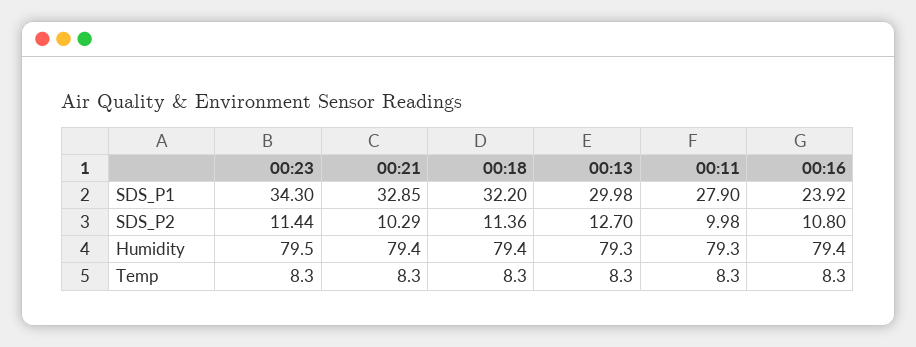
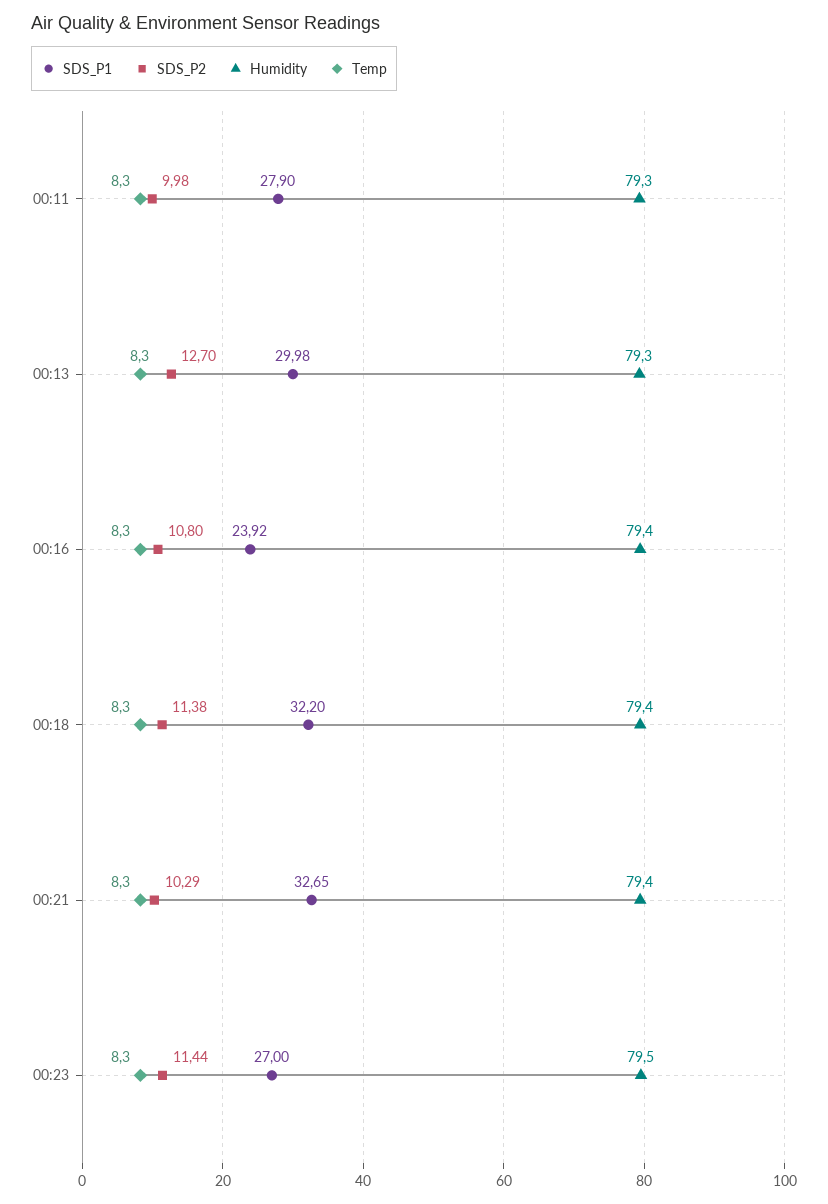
  {
    "SDS_P1": {
-     "00:23": 34.3,
+     "00:23": 27,
-     "00:21": 32.85,
+     "00:21": 32.65,
      "00:18": 32.2,
      "00:13": 29.98,
      "00:11": 27.9,
      "00:16": 23.92
    },
    "SDS_P2": {
      "00:23": 11.44,
      "00:21": 10.29,
-     "00:18": 11.36,
+     "00:18": 11.38,
      "00:13": 12.7,
      "00:11": 9.98,
      "00:16": 10.8
    },
    "Humidity": {
      "00:23": 79.5,
      "00:21": 79.4,
      "00:18": 79.4,
      "00:13": 79.3,
      "00:11": 79.3,
      "00:16": 79.4
    },
    "Temp": {
      "00:23": 8.3,
      "00:21": 8.3,
      "00:18": 8.3,
      "00:13": 8.3,
      "00:11": 8.3,
      "00:16": 8.3
    }
  }

